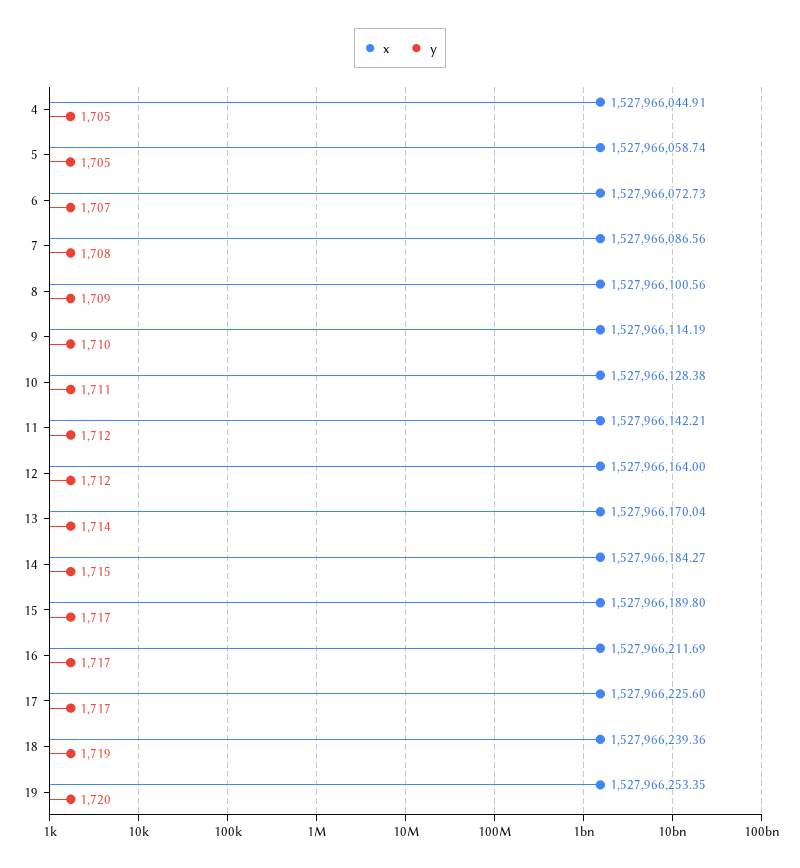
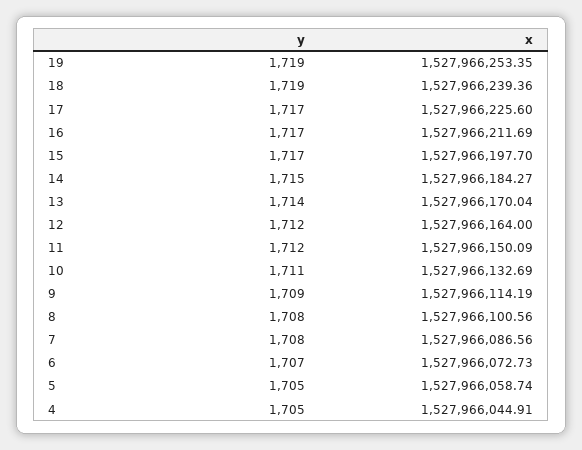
  {
    "x": {
      "4": 1527966044.91,
      "5": 1527966058.74,
      "6": 1527966072.73,
      "7": 1527966086.56,
      "8": 1527966100.56,
      "9": 1527966114.19,
-     "10": 1527966128.38,
+     "10": 1527966132.69,
-     "11": 1527966142.21,
+     "11": 1527966150.09,
      "12": 1527966164,
      "13": 1527966170.04,
      "14": 1527966184.27,
-     "15": 1527966189.8,
+     "15": 1527966197.7,
      "16": 1527966211.69,
      "17": 1527966225.6,
      "18": 1527966239.36,
      "19": 1527966253.35
    },
    "y": {
      "4": 1705,
      "5": 1705,
      "6": 1707,
      "7": 1708,
-     "8": 1709,
+     "8": 1708,
-     "9": 1710,
+     "9": 1709,
      "10": 1711,
      "11": 1712,
      "12": 1712,
      "13": 1714,
      "14": 1715,
      "15": 1717,
      "16": 1717,
      "17": 1717,
      "18": 1719,
-     "19": 1720
+     "19": 1719
    }
  }

